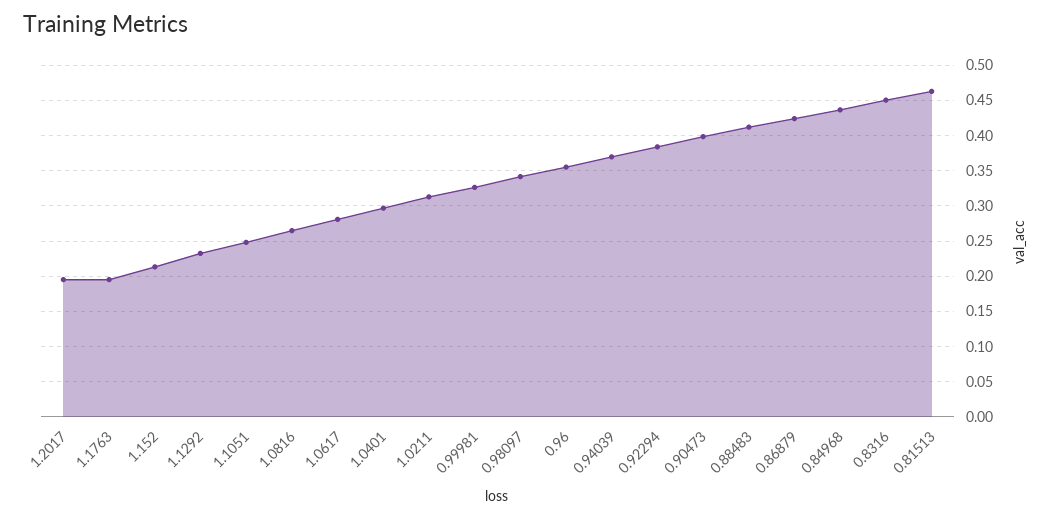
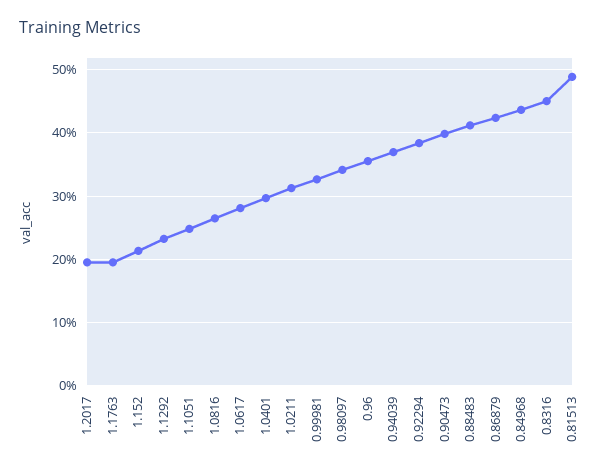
  {
    "1.2017": 0.2,
    "1.1763": 0.2,
    "1.152": 0.21,
    "1.1292": 0.23,
    "1.1051": 0.25,
    "1.0816": 0.27,
    "1.0617": 0.28,
    "1.0401": 0.3,
    "1.0211": 0.31,
    "0.99981": 0.33,
    "0.98097": 0.34,
    "0.96": 0.36,
    "0.94039": 0.37,
    "0.92294": 0.38,
    "0.90473": 0.4,
    "0.88483": 0.41,
    "0.86879": 0.42,
    "0.84968": 0.44,
    "0.8316": 0.45,
-   "0.81513": 0.46
+   "0.81513": 0.49
  }

